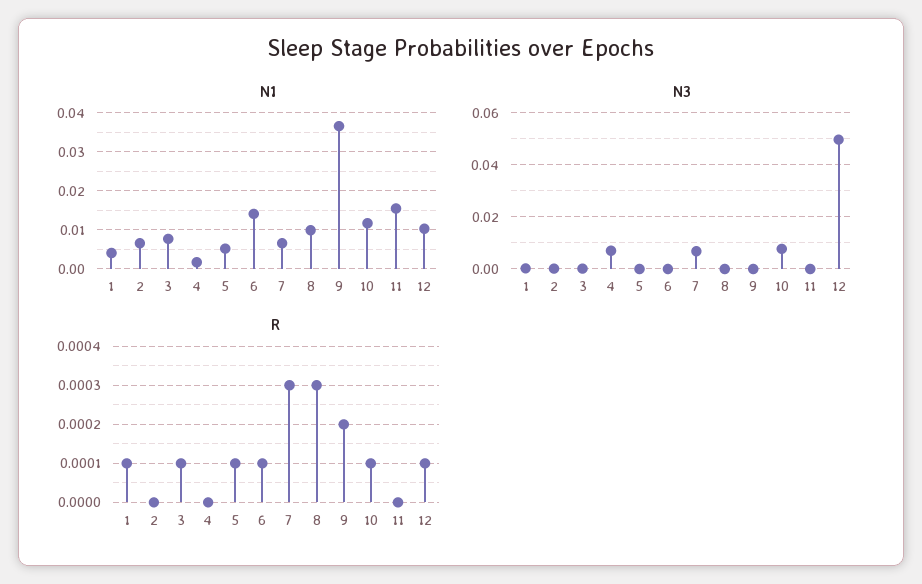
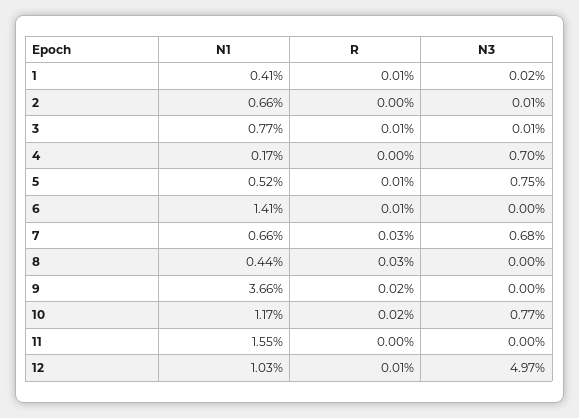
  {
    "N1": {
      "1": 0.0041,
      "2": 0.0066,
      "3": 0.0077,
      "4": 0.0017,
      "5": 0.0052,
      "6": 0.0141,
      "7": 0.0066,
-     "8": 0.01,
+     "8": 0.0044,
      "9": 0.0366,
      "10": 0.0117,
      "11": 0.0155,
      "12": 0.0103
    },
    "N3": {
      "1": 0.0002,
      "2": 0.0001,
      "3": 0.0001,
      "4": 0.007,
-     "5": 0,
+     "5": 0.0075,
      "6": 0,
      "7": 0.0068,
      "8": 0,
      "9": 0,
      "10": 0.0077,
      "11": 0,
      "12": 0.0497
    },
    "R": {
      "1": 0.0001,
      "2": 0,
      "3": 0.0001,
      "4": 0,
      "5": 0.0001,
      "6": 0.0001,
      "7": 0.0003,
      "8": 0.0003,
      "9": 0.0002,
-     "10": 0.0001,
+     "10": 0.0002,
      "11": 0,
      "12": 0.0001
    }
  }

